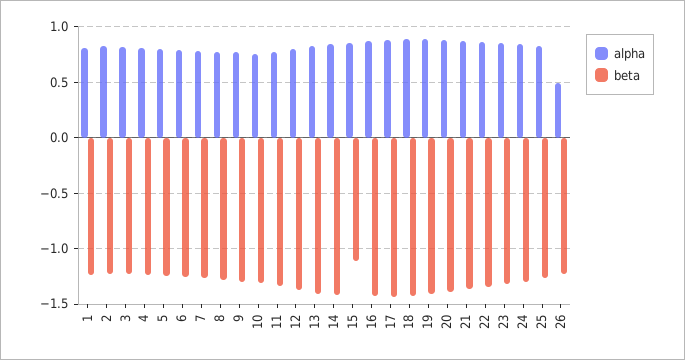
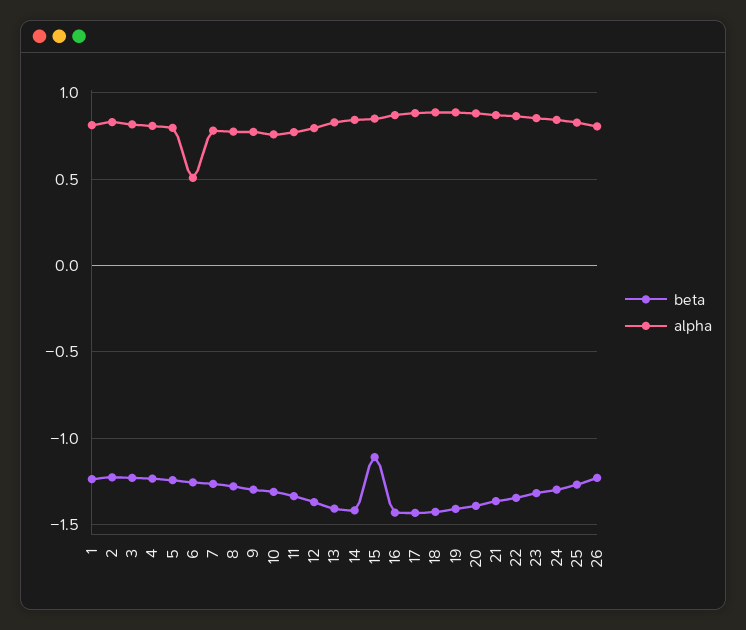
  {
    "alpha": {
      "1": 0.8,
      "2": 0.85,
      "3": 0.8,
      "4": 0.8,
      "5": 0.8,
-     "6": 0.8,
+     "6": 0.5,
      "7": 0.8,
      "8": 0.75,
      "9": 0.75,
      "10": 0.75,
      "11": 0.75,
      "12": 0.8,
      "13": 0.85,
      "14": 0.85,
      "15": 0.85,
      "16": 0.85,
      "17": 0.9,
      "18": 0.9,
      "19": 0.9,
      "20": 0.9,
      "21": 0.85,
      "22": 0.85,
      "23": 0.85,
      "24": 0.85,
      "25": 0.85,
-     "26": 0.5
+     "26": 0.8
    },
    "beta": {
      "1": -1.25,
      "2": -1.25,
      "3": -1.25,
      "4": -1.25,
      "5": -1.25,
      "6": -1.25,
      "7": -1.25,
      "8": -1.3,
      "9": -1.3,
      "10": -1.3,
      "11": -1.35,
      "12": -1.35,
      "13": -1.4,
      "14": -1.4,
      "15": -1.1,
      "16": -1.45,
      "17": -1.45,
      "18": -1.45,
      "19": -1.4,
      "20": -1.4,
      "21": -1.35,
      "22": -1.35,
      "23": -1.3,
      "24": -1.3,
      "25": -1.25,
      "26": -1.25
    }
  }

